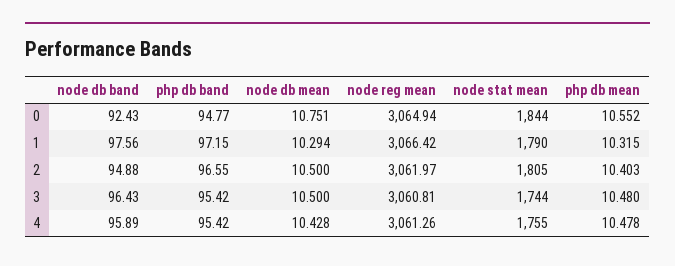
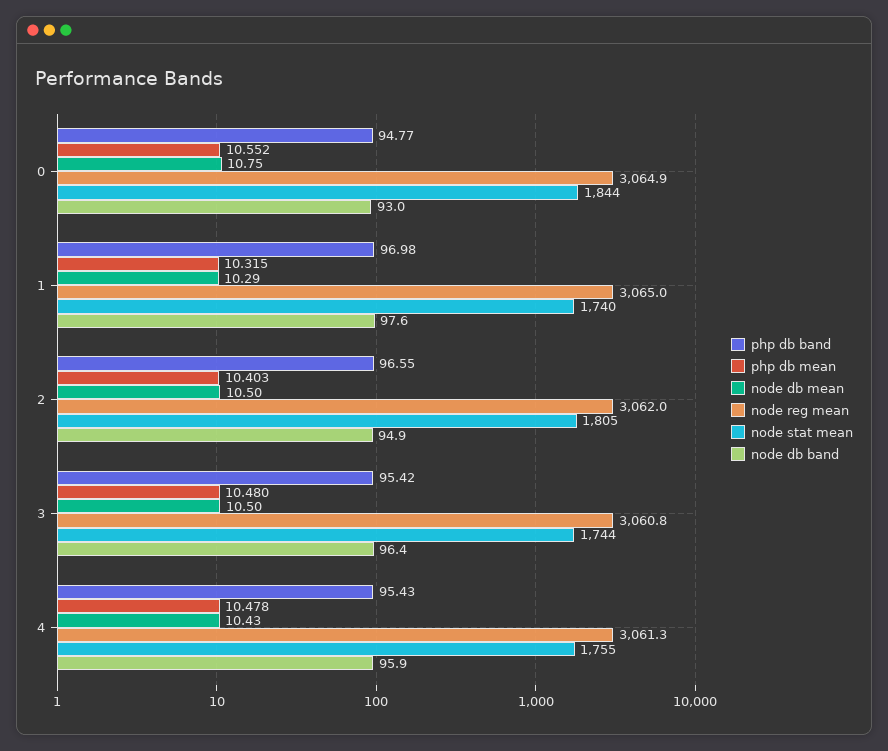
  {
    "node db band": {
-     "0": 92.43,
+     "0": 93,
      "1": 97.56,
      "2": 94.88,
      "3": 96.43,
      "4": 95.89
    },
    "php db band": {
      "0": 94.77,
-     "1": 97.15,
+     "1": 96.98,
      "2": 96.55,
      "3": 95.42,
-     "4": 95.42
+     "4": 95.43
    },
    "node db mean": {
      "0": 10.751,
      "1": 10.294,
      "2": 10.5,
      "3": 10.5,
      "4": 10.428
    },
    "node reg mean": {
      "0": 3064.94,
-     "1": 3066.42,
+     "1": 3065,
      "2": 3061.97,
      "3": 3060.81,
      "4": 3061.26
    },
    "node stat mean": {
      "0": 1844,
-     "1": 1790,
+     "1": 1740,
      "2": 1805,
      "3": 1744,
      "4": 1755
    },
    "php db mean": {
      "0": 10.552,
      "1": 10.315,
      "2": 10.403,
      "3": 10.48,
      "4": 10.478
    }
  }

